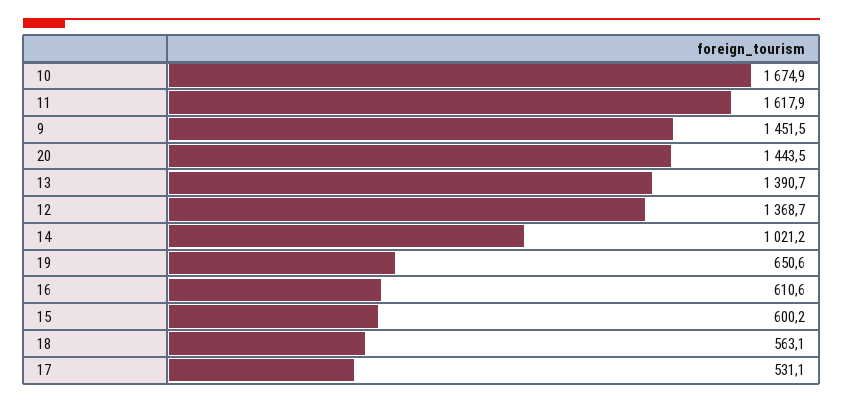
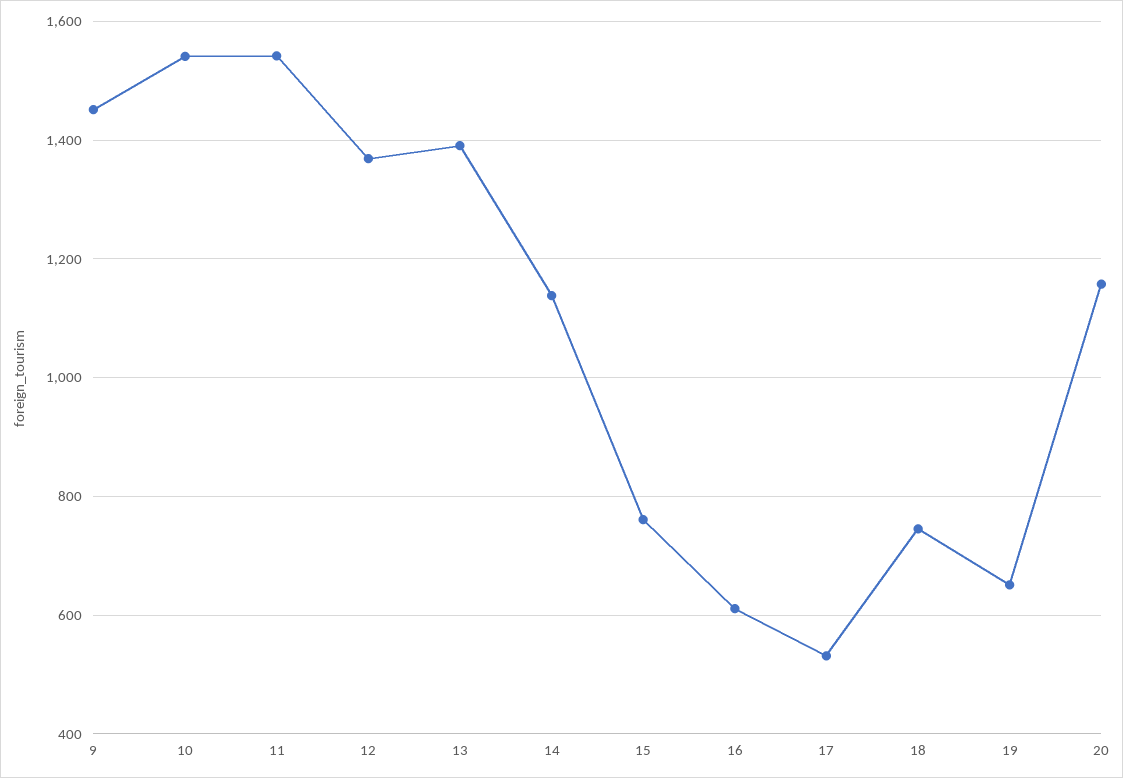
  {
-   "10": 1674.9,
+   "10": 1540,
-   "11": 1617.9,
+   "11": 1540,
    "9": 1451.5,
-   "20": 1443.5,
+   "20": 1160,
    "13": 1390.7,
    "12": 1368.7,
-   "14": 1021.2,
+   "14": 1140,
    "19": 650.6,
    "16": 610.6,
-   "15": 600.2,
+   "15": 760,
-   "18": 563.1,
+   "18": 740,
    "17": 531.1
  }

